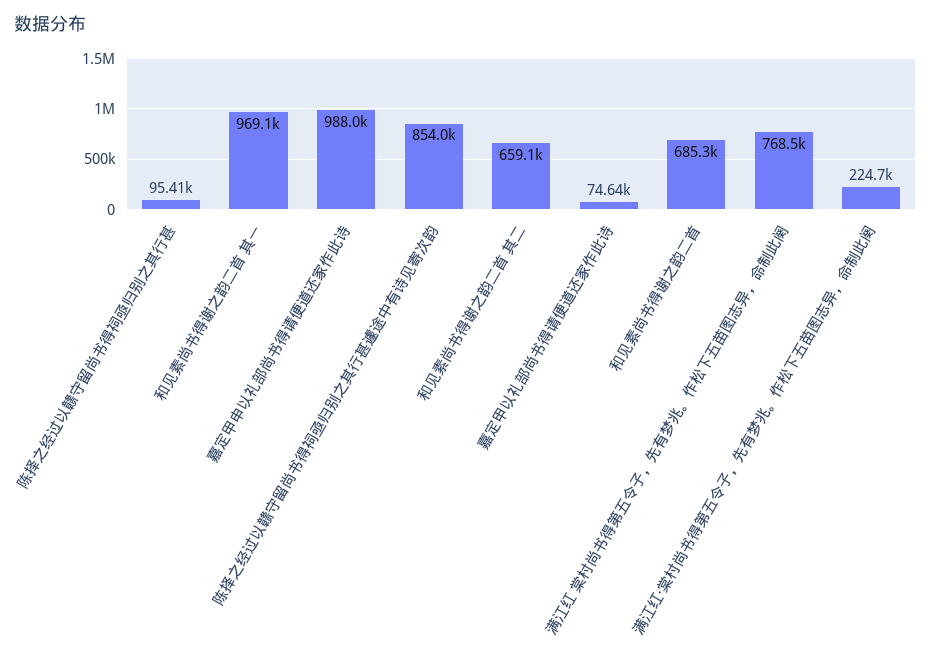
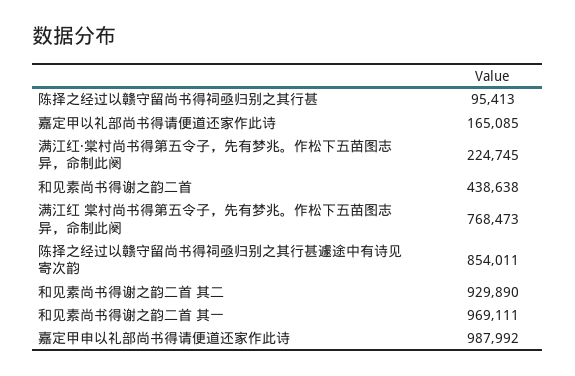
  {
    "陈择之经过以赣守留尚书得祠亟归别之其行甚": 95413,
    "和见素尚书得谢之韵二首 其一": 969111,
    "嘉定甲申以礼部尚书得请便道还家作此诗": 987992,
    "陈择之经过以赣守留尚书得祠亟归别之其行甚遽途中有诗见寄次韵": 854011,
-   "和见素尚书得谢之韵二首 其二": 659100,
+   "和见素尚书得谢之韵二首 其二": 929890,
-   "嘉定甲以礼部尚书得请便道还家作此诗": 74640,
+   "嘉定甲以礼部尚书得请便道还家作此诗": 165085,
-   "和见素尚书得谢之韵二首": 685300,
+   "和见素尚书得谢之韵二首": 438638,
    "满江红 棠村尚书得第五令子，先有梦兆。作松下五苗图志异，命制此阕": 768473,
    "满江红·棠村尚书得第五令子，先有梦兆。作松下五苗图志异，命制此阕": 224745
  }

